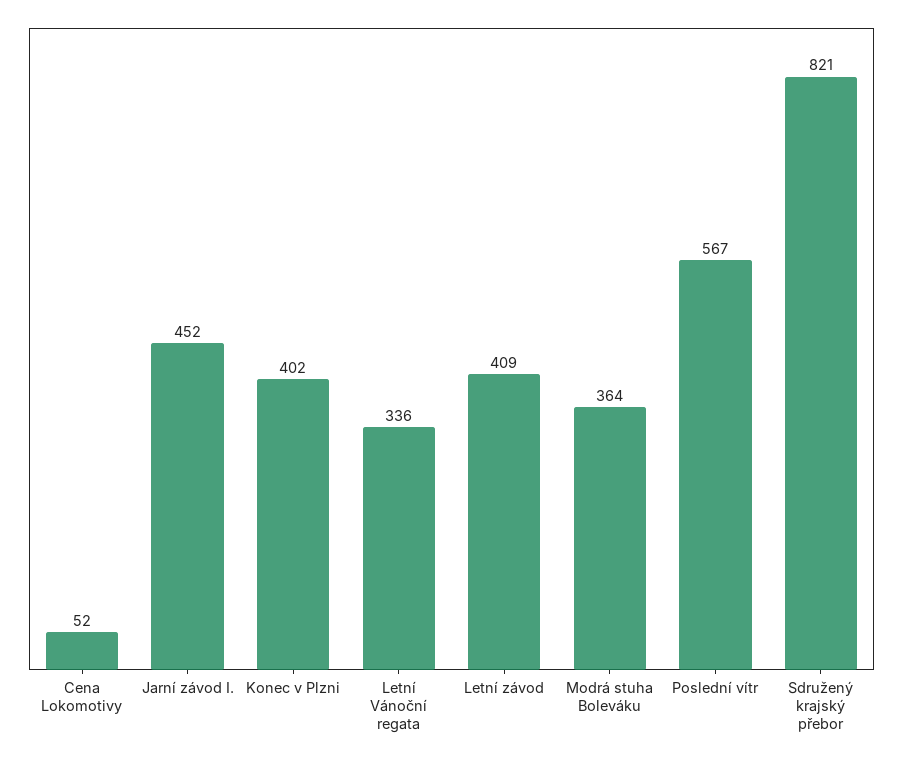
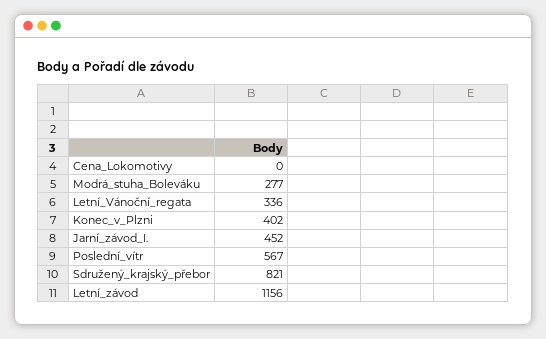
  {
-   "Cena Lokomotivy": 52,
+   "Cena Lokomotivy": 0,
    "Jarní závod I.": 452,
    "Konec v Plzni": 402,
    "Letní Vánoční regata": 336,
-   "Letní závod": 409,
+   "Letní závod": 1156,
-   "Modrá stuha Boleváku": 364,
+   "Modrá stuha Boleváku": 277,
    "Poslední vítr": 567,
    "Sdružený krajský přebor": 821
  }

